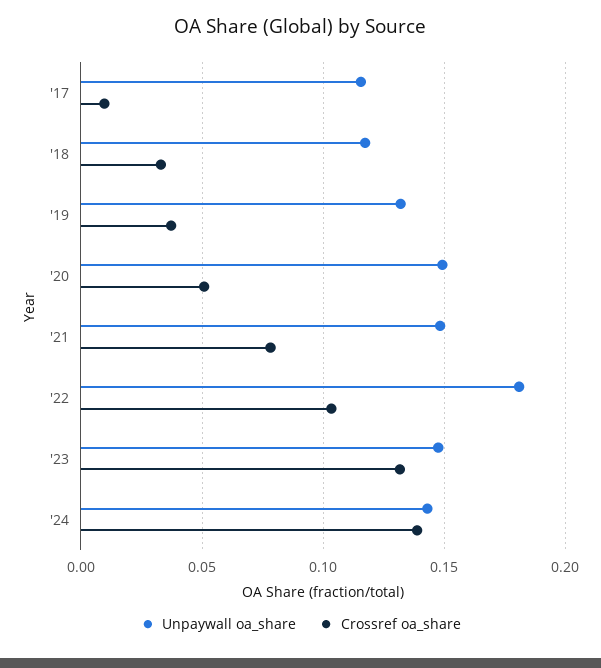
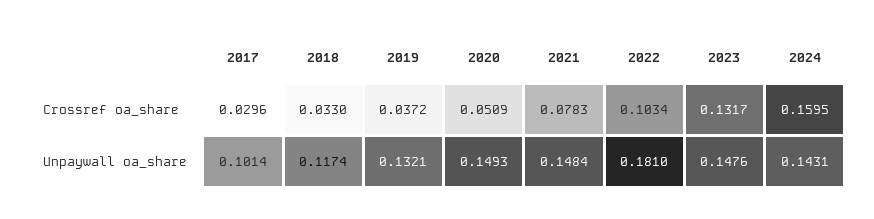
  {
    "Unpaywall oa_share": {
-     "'17": 0.115,
+     "'17": 0.1014,
      "'18": 0.1174,
      "'19": 0.1321,
      "'20": 0.1493,
      "'21": 0.1484,
      "'22": 0.181,
      "'23": 0.1476,
      "'24": 0.1431
    },
    "Crossref oa_share": {
-     "'17": 0.01,
+     "'17": 0.0296,
      "'18": 0.033,
      "'19": 0.0372,
      "'20": 0.0509,
      "'21": 0.0783,
      "'22": 0.1034,
      "'23": 0.1317,
-     "'24": 0.14
+     "'24": 0.1595
    }
  }

